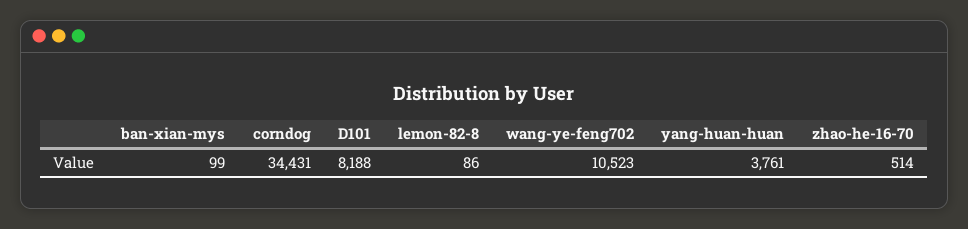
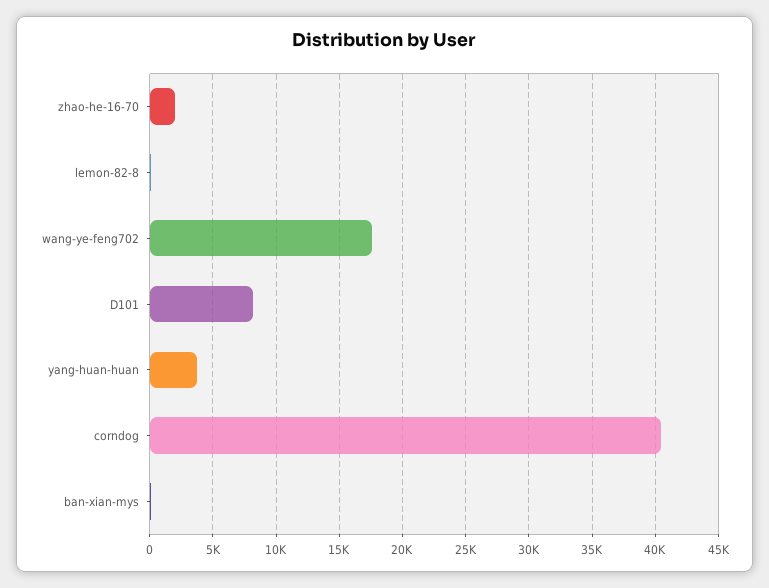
  {
    "ban-xian-mys": 99,
-   "corndog": 34431,
+   "corndog": 40500,
    "D101": 8188,
    "lemon-82-8": 86,
-   "wang-ye-feng702": 10523,
+   "wang-ye-feng702": 17500,
    "yang-huan-huan": 3761,
-   "zhao-he-16-70": 514
+   "zhao-he-16-70": 2000
  }

